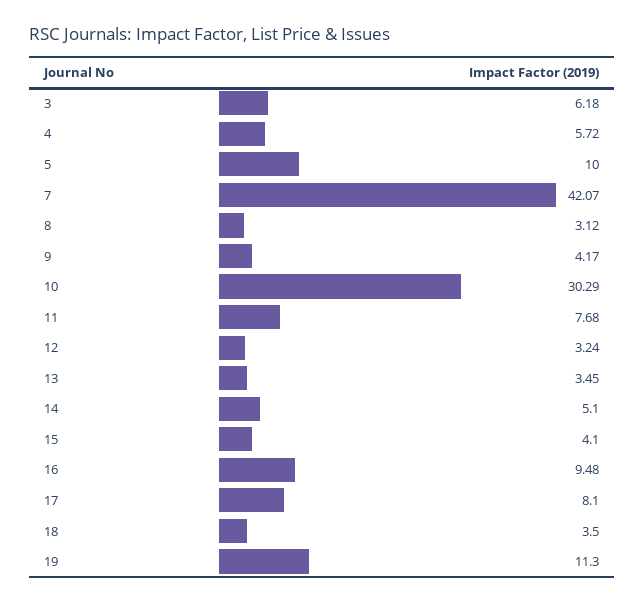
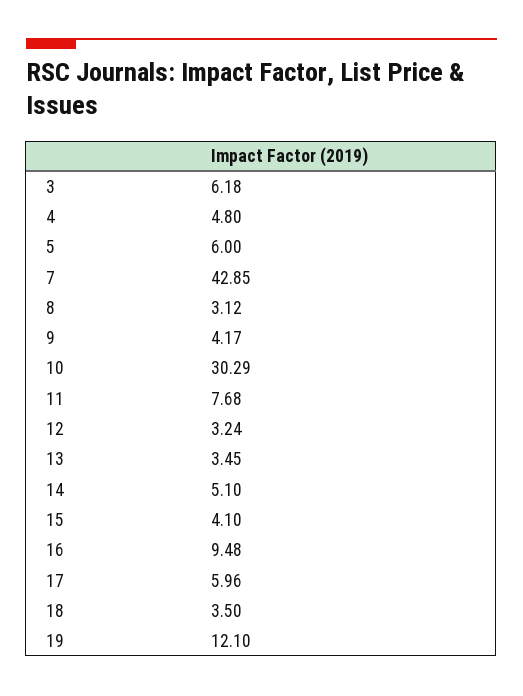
  {
    "3": 6.18,
-   "4": 5.72,
+   "4": 4.8,
-   "5": 10,
+   "5": 6,
-   "7": 42.07,
+   "7": 42.85,
    "8": 3.12,
    "9": 4.17,
    "10": 30.29,
    "11": 7.68,
    "12": 3.24,
    "13": 3.45,
    "14": 5.1,
    "15": 4.1,
    "16": 9.48,
-   "17": 8.1,
+   "17": 5.96,
    "18": 3.5,
-   "19": 11.3
+   "19": 12.1
  }

